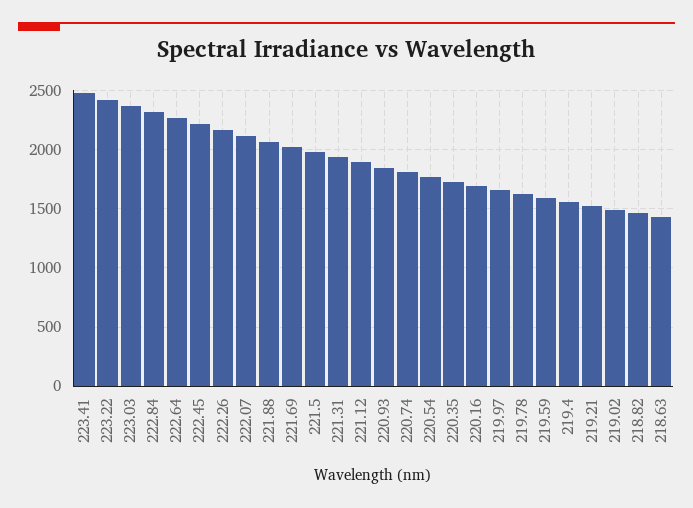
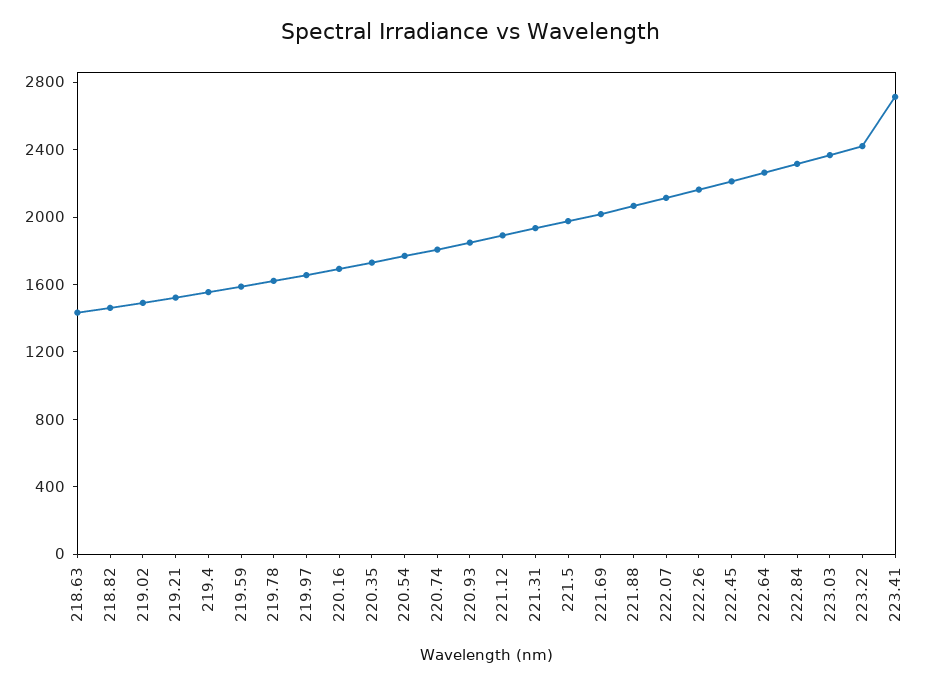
  {
-   "223.41": 2500,
+   "223.41": 2700,
    "223.22": 2400,
    "223.03": 2400,
    "222.84": 2300,
    "222.64": 2300,
    "222.45": 2200,
    "222.26": 2200,
    "222.07": 2100,
    "221.88": 2100,
    "221.69": 2000,
    "221.5": 2000,
    "221.31": 1900,
    "221.12": 1900,
    "220.93": 1800,
    "220.74": 1800,
    "220.54": 1800,
    "220.35": 1700,
    "220.16": 1700,
    "219.97": 1700,
    "219.78": 1600,
    "219.59": 1600,
    "219.4": 1600,
    "219.21": 1500,
    "219.02": 1500,
    "218.82": 1500,
    "218.63": 1400
  }

